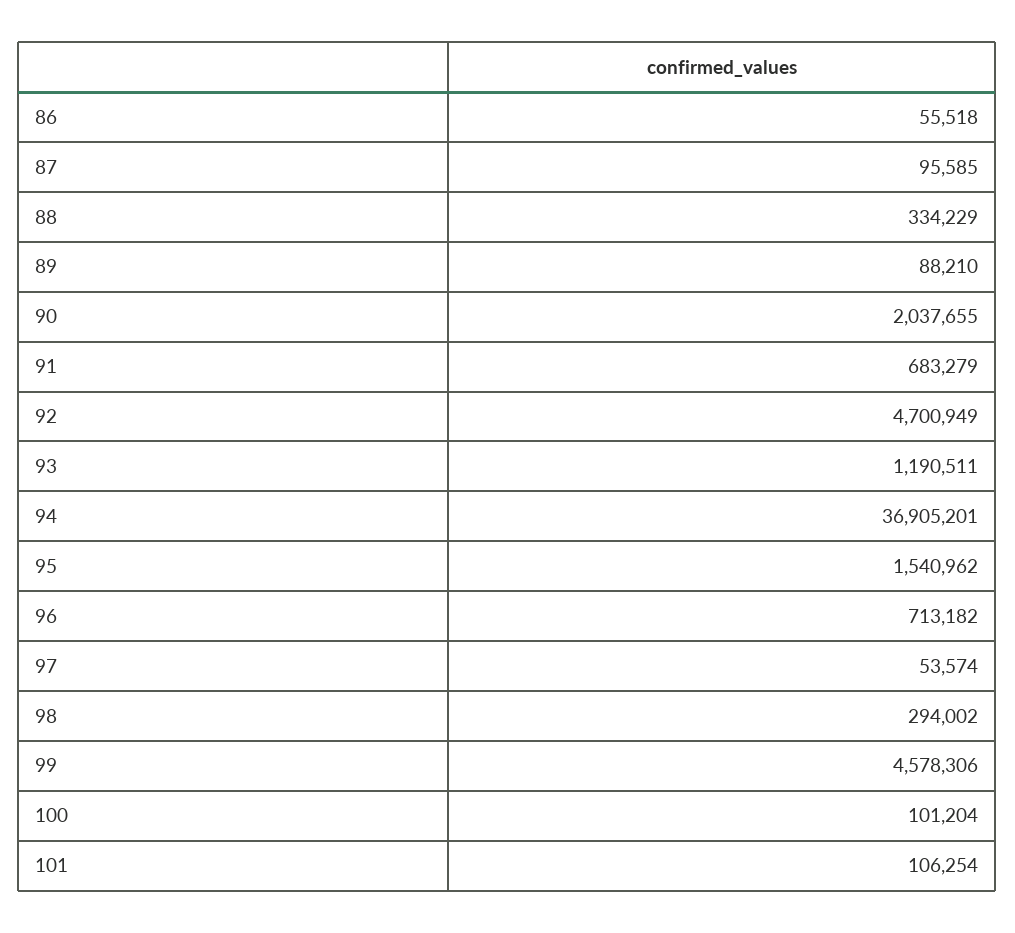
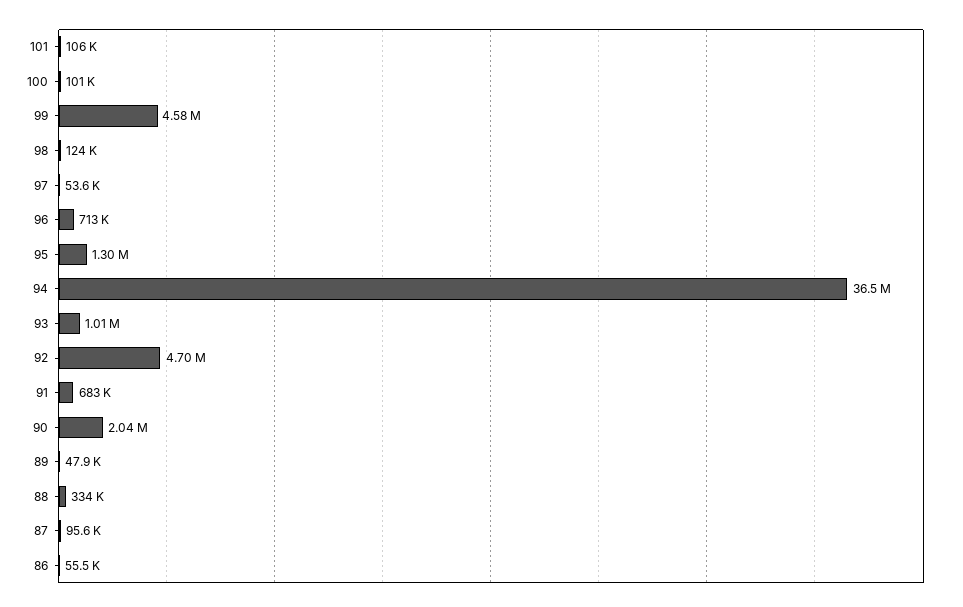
  {
    "86": 55518,
    "87": 95585,
    "88": 334229,
-   "89": 88210,
+   "89": 47900,
    "90": 2037655,
    "91": 683279,
    "92": 4700949,
-   "93": 1190511,
+   "93": 1010000,
-   "94": 36905201,
+   "94": 36500000,
-   "95": 1540962,
+   "95": 1300000,
    "96": 713182,
    "97": 53574,
-   "98": 294002,
+   "98": 124000,
    "99": 4578306,
    "100": 101204,
    "101": 106254
  }

